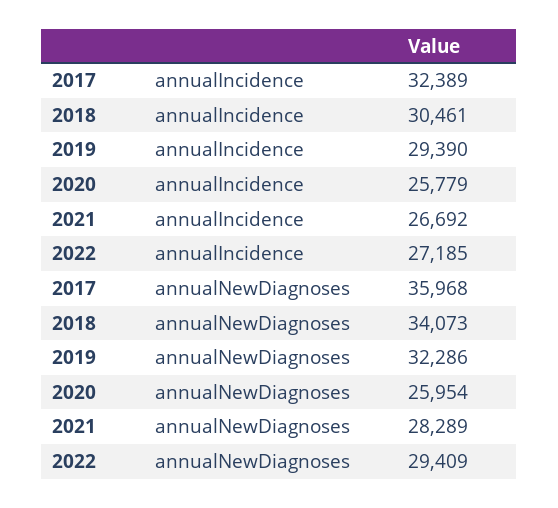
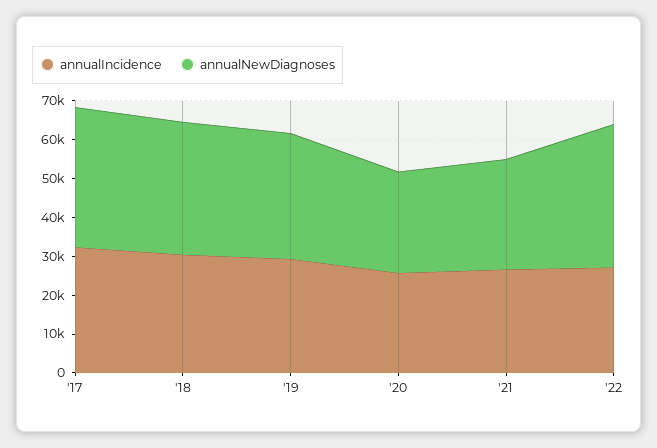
  {
    "annualIncidence": {
      "2017": 32389,
      "2018": 30461,
      "2019": 29390,
      "2020": 25779,
      "2021": 26692,
      "2022": 27185
    },
    "annualNewDiagnoses": {
      "2017": 35968,
      "2018": 34073,
      "2019": 32286,
      "2020": 25954,
      "2021": 28289,
-     "2022": 29409
+     "2022": 37500
    }
  }

